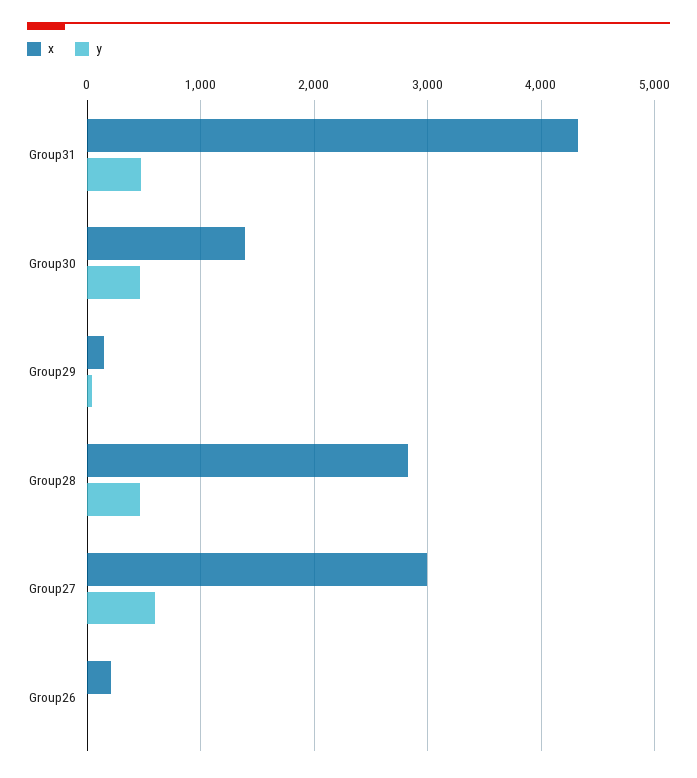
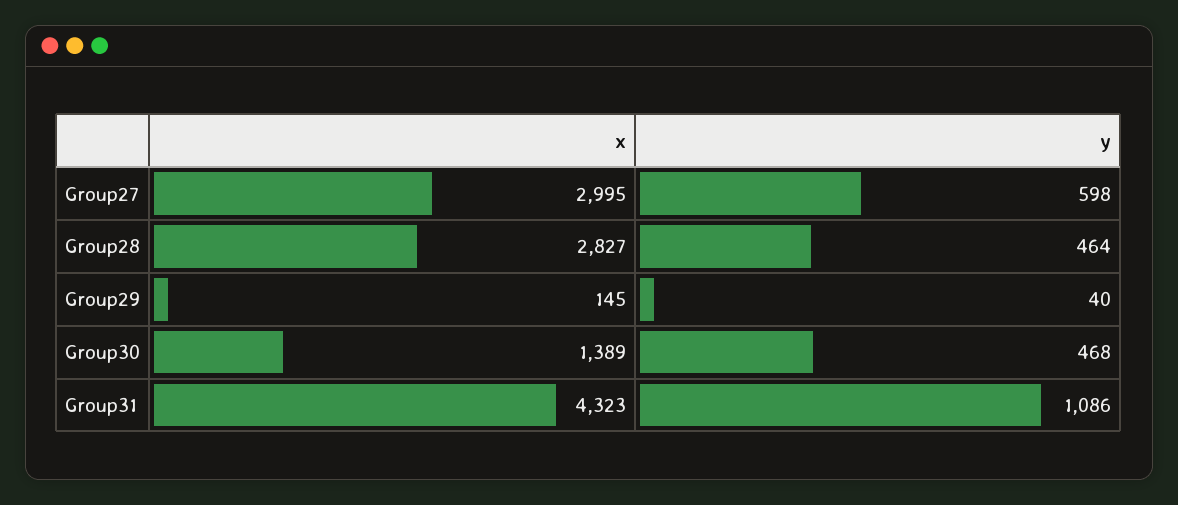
  {
    "x": {
      "Group31": 4323,
      "Group30": 1389,
      "Group29": 145,
      "Group28": 2827,
-     "Group27": 2995,
+     "Group27": 2995
-     "Group26": 200
    },
    "y": {
-     "Group31": 500,
+     "Group31": 1086,
      "Group30": 468,
      "Group29": 40,
      "Group28": 464,
-     "Group27": 598,
+     "Group27": 598
-     "Group26": 0
    }
  }

